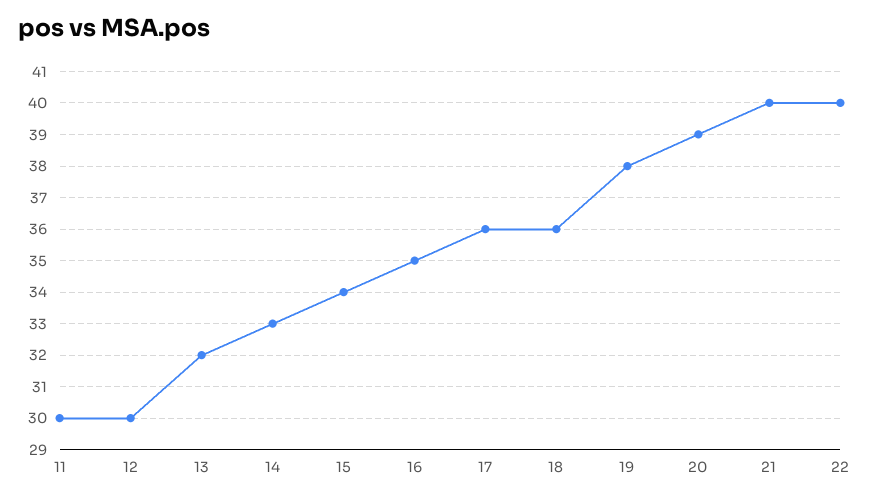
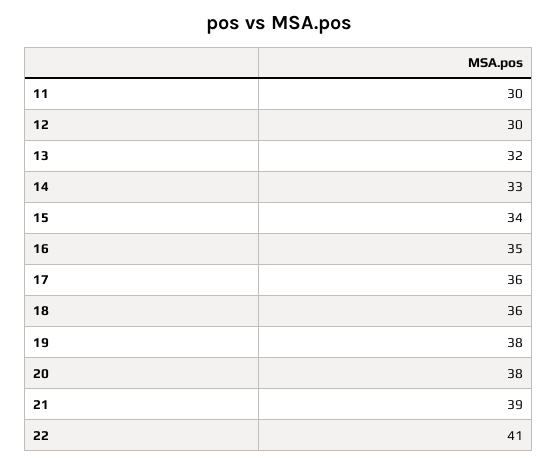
  {
    "11": 30,
    "12": 30,
    "13": 32,
    "14": 33,
    "15": 34,
    "16": 35,
    "17": 36,
    "18": 36,
    "19": 38,
-   "20": 39,
+   "20": 38,
-   "21": 40,
+   "21": 39,
-   "22": 40
+   "22": 41
  }

